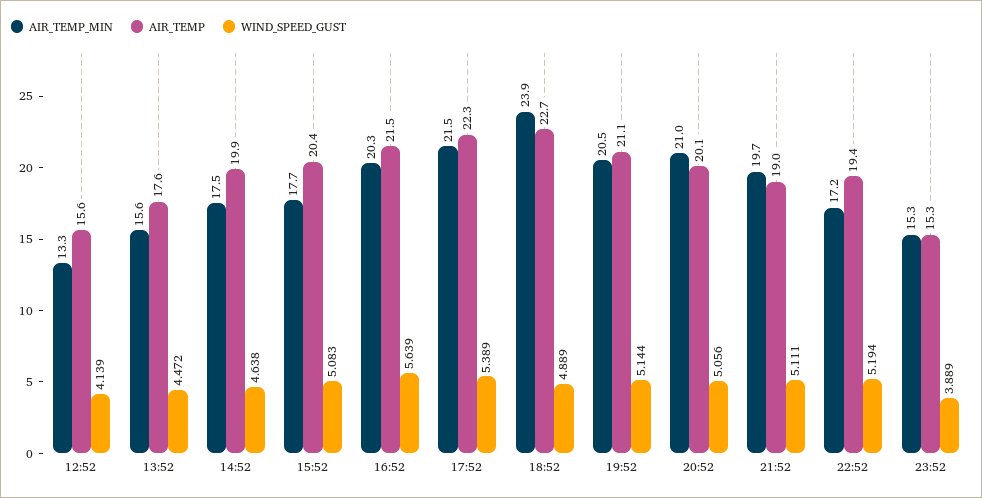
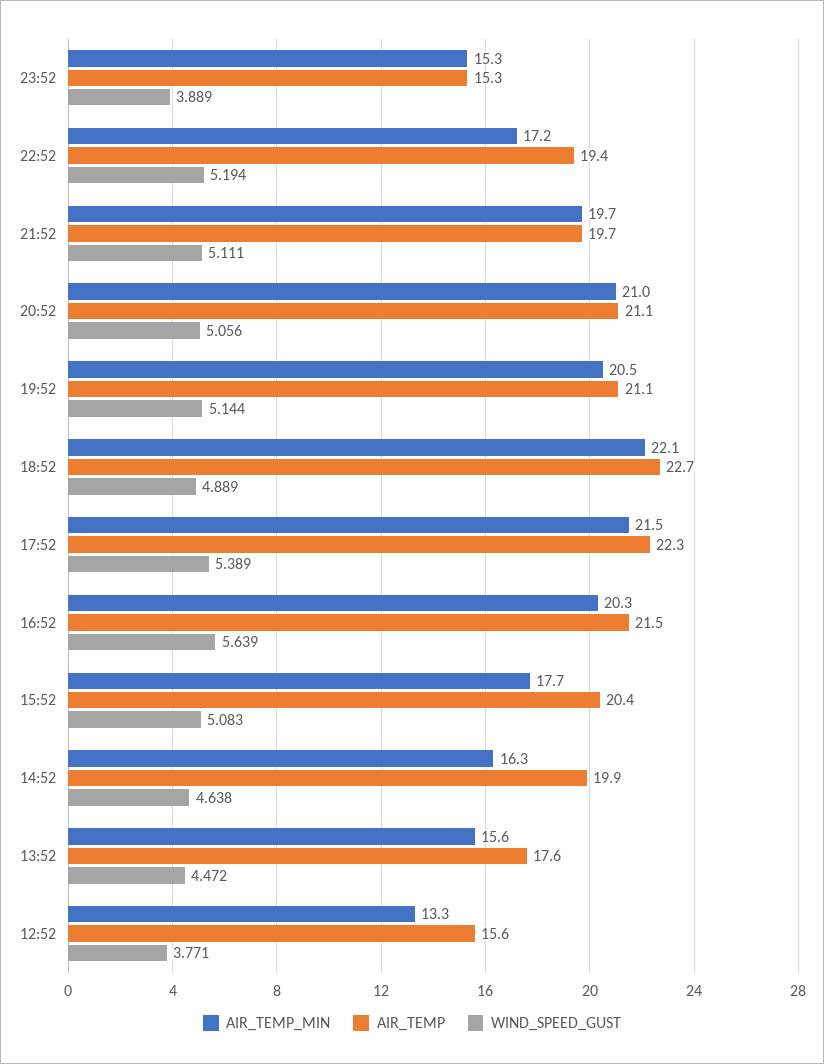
  {
    "AIR_TEMP_MIN": {
      "12:52": 13.3,
      "13:52": 15.6,
-     "14:52": 17.5,
+     "14:52": 16.3,
      "15:52": 17.7,
      "16:52": 20.3,
      "17:52": 21.5,
-     "18:52": 23.9,
+     "18:52": 22.1,
      "19:52": 20.5,
      "20:52": 21,
      "21:52": 19.7,
      "22:52": 17.2,
      "23:52": 15.3
    },
    "AIR_TEMP": {
      "12:52": 15.6,
      "13:52": 17.6,
      "14:52": 19.9,
      "15:52": 20.4,
      "16:52": 21.5,
      "17:52": 22.3,
      "18:52": 22.7,
      "19:52": 21.1,
-     "20:52": 20.1,
+     "20:52": 21.1,
-     "21:52": 19,
+     "21:52": 19.7,
      "22:52": 19.4,
      "23:52": 15.3
    },
    "WIND_SPEED_GUST": {
-     "12:52": 4.139,
+     "12:52": 3.771,
      "13:52": 4.472,
      "14:52": 4.638,
      "15:52": 5.083,
      "16:52": 5.639,
      "17:52": 5.389,
      "18:52": 4.889,
      "19:52": 5.144,
      "20:52": 5.056,
      "21:52": 5.111,
      "22:52": 5.194,
      "23:52": 3.889
    }
  }

